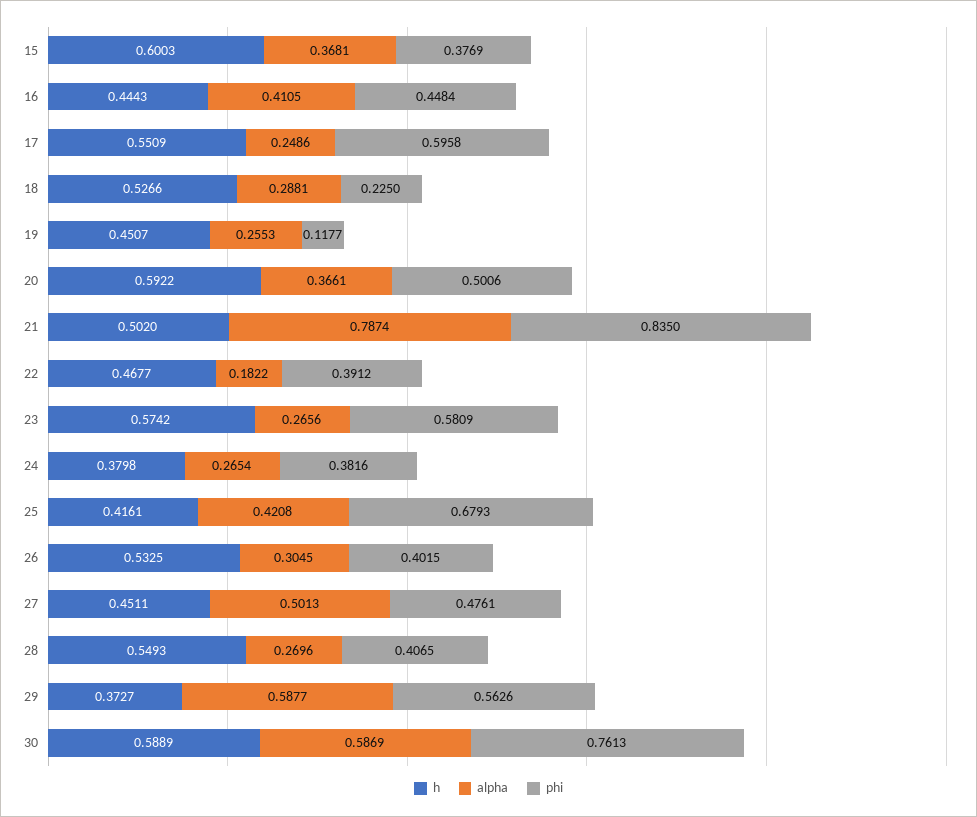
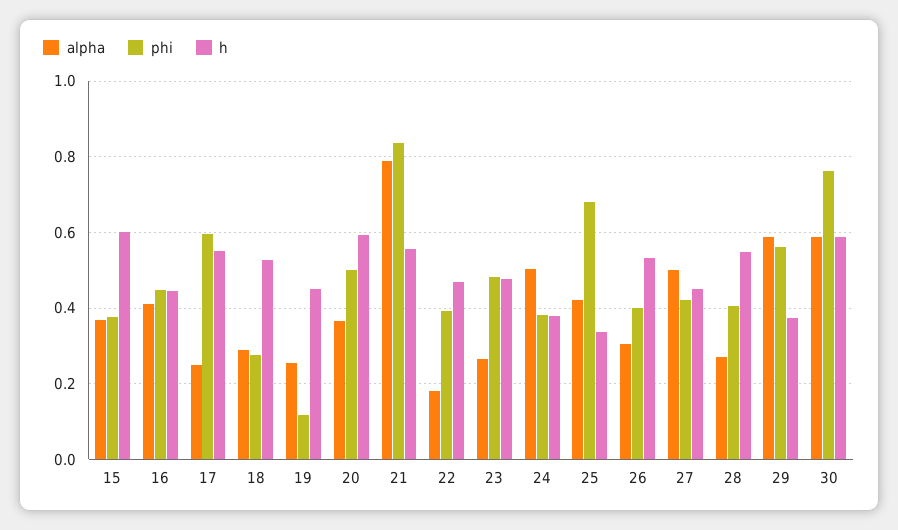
  {
    "h": {
      "15": 0.6003,
      "16": 0.4443,
      "17": 0.5509,
      "18": 0.5266,
      "19": 0.4507,
      "20": 0.5922,
-     "21": 0.502,
+     "21": 0.56,
      "22": 0.4677,
-     "23": 0.5742,
+     "23": 0.48,
      "24": 0.3798,
-     "25": 0.4161,
+     "25": 0.34,
      "26": 0.5325,
      "27": 0.4511,
      "28": 0.5493,
      "29": 0.3727,
      "30": 0.5889
    },
    "alpha": {
      "15": 0.3681,
      "16": 0.4105,
      "17": 0.2486,
      "18": 0.2881,
      "19": 0.2553,
      "20": 0.3661,
      "21": 0.7874,
      "22": 0.1822,
      "23": 0.2656,
-     "24": 0.2654,
+     "24": 0.5,
      "25": 0.4208,
      "26": 0.3045,
      "27": 0.5013,
      "28": 0.2696,
      "29": 0.5877,
      "30": 0.5869
    },
    "phi": {
      "15": 0.3769,
      "16": 0.4484,
      "17": 0.5958,
-     "18": 0.225,
+     "18": 0.28,
      "19": 0.1177,
      "20": 0.5006,
      "21": 0.835,
      "22": 0.3912,
-     "23": 0.5809,
+     "23": 0.48,
      "24": 0.3816,
      "25": 0.6793,
      "26": 0.4015,
-     "27": 0.4761,
+     "27": 0.42,
      "28": 0.4065,
      "29": 0.5626,
      "30": 0.7613
    }
  }

